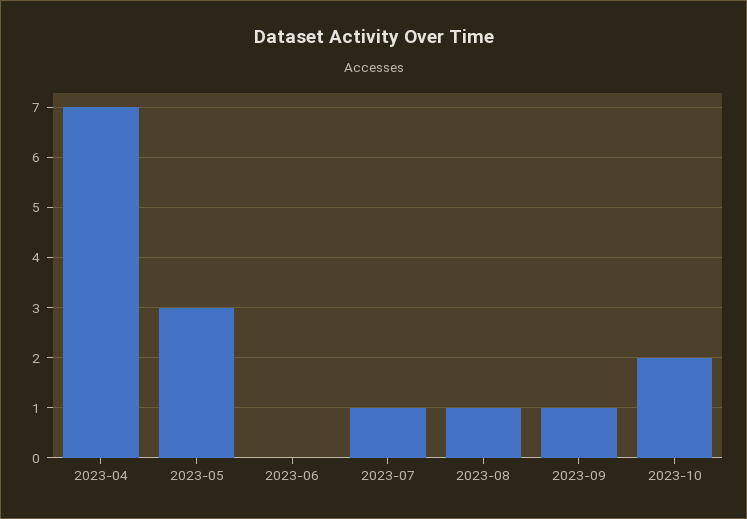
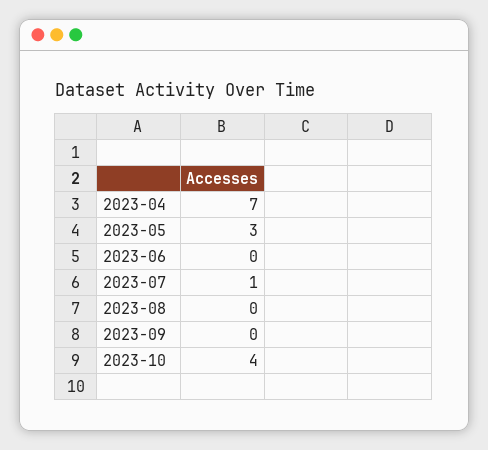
  {
    "2023-04": 7,
    "2023-05": 3,
    "2023-06": 0,
    "2023-07": 1,
-   "2023-08": 1,
+   "2023-08": 0,
-   "2023-09": 1,
+   "2023-09": 0,
-   "2023-10": 2
+   "2023-10": 4
  }

